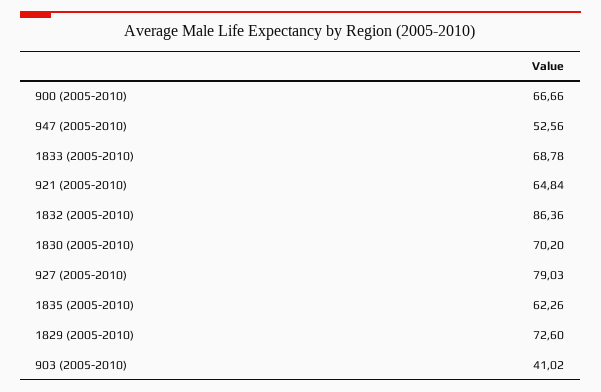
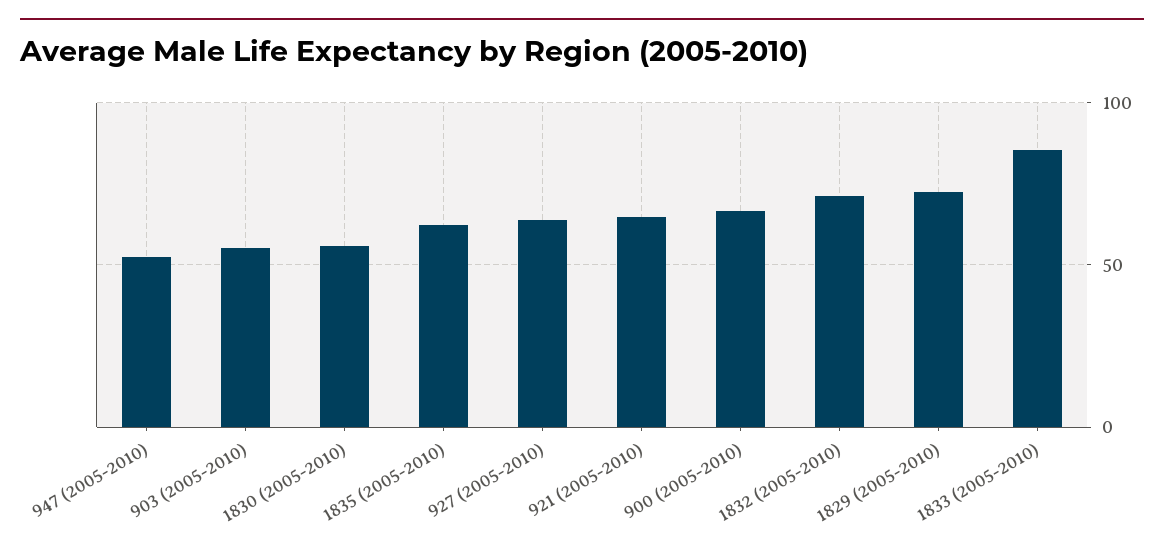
  {
    "900 (2005-2010)": 66.66,
    "947 (2005-2010)": 52.56,
-   "1833 (2005-2010)": 68.78,
+   "1833 (2005-2010)": 85,
    "921 (2005-2010)": 64.84,
-   "1832 (2005-2010)": 86.36,
+   "1832 (2005-2010)": 70,
-   "1830 (2005-2010)": 70.2,
+   "1830 (2005-2010)": 55,
-   "927 (2005-2010)": 79.03,
+   "927 (2005-2010)": 65,
    "1835 (2005-2010)": 62.26,
    "1829 (2005-2010)": 72.6,
-   "903 (2005-2010)": 41.02
+   "903 (2005-2010)": 55
  }

